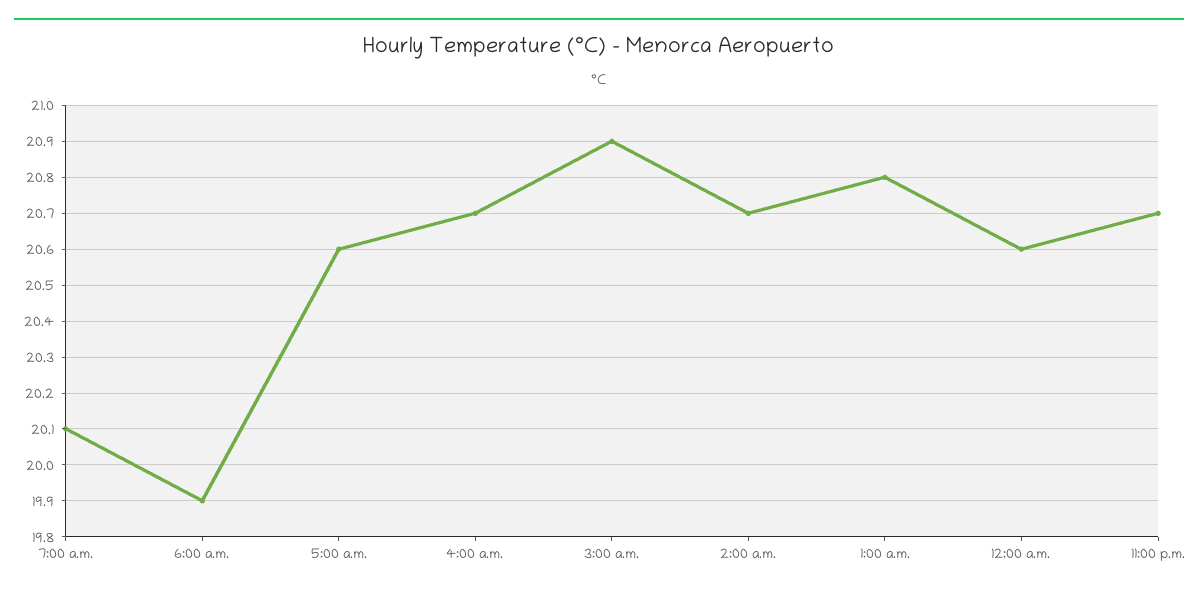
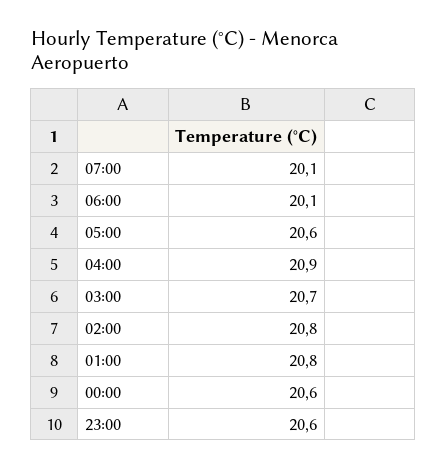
  {
    "7:00 a.m.": 20.1,
-   "6:00 a.m.": 19.9,
+   "6:00 a.m.": 20.1,
    "5:00 a.m.": 20.6,
-   "4:00 a.m.": 20.7,
+   "4:00 a.m.": 20.9,
-   "3:00 a.m.": 20.9,
+   "3:00 a.m.": 20.7,
-   "2:00 a.m.": 20.7,
+   "2:00 a.m.": 20.8,
    "1:00 a.m.": 20.8,
    "12:00 a.m.": 20.6,
-   "11:00 p.m.": 20.7
+   "11:00 p.m.": 20.6
  }

